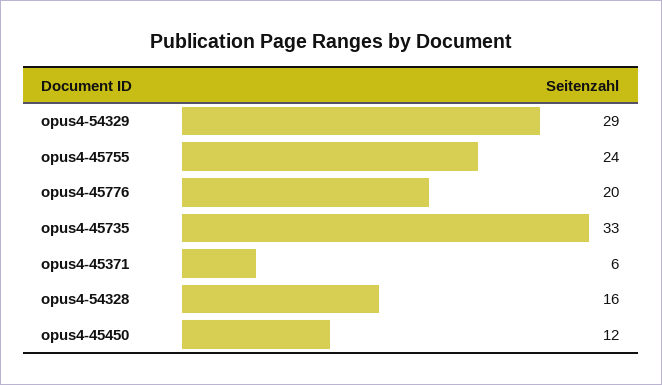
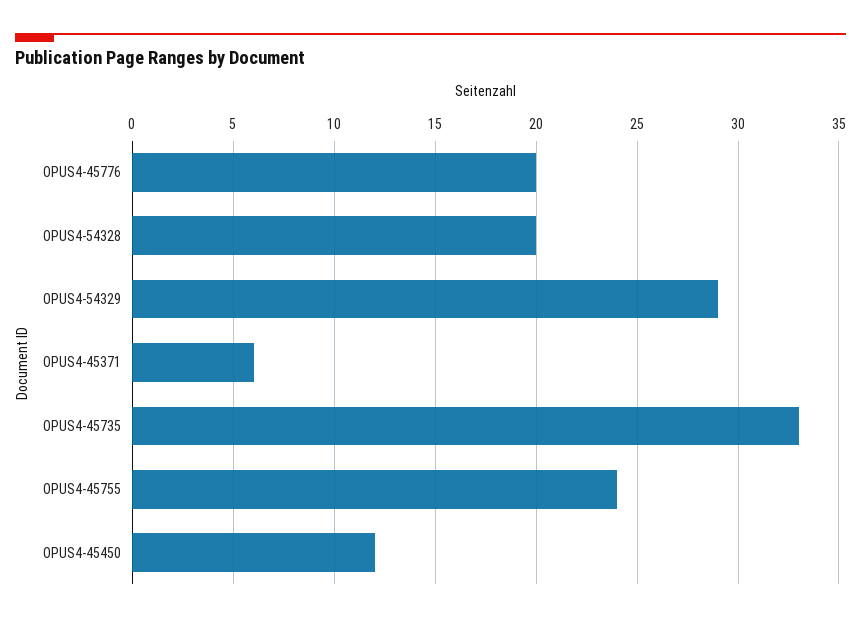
  {
    "opus4-54329": 29,
    "opus4-45755": 24,
    "opus4-45776": 20,
    "opus4-45735": 33,
    "opus4-45371": 6,
-   "opus4-54328": 16,
+   "opus4-54328": 20,
    "opus4-45450": 12
  }

